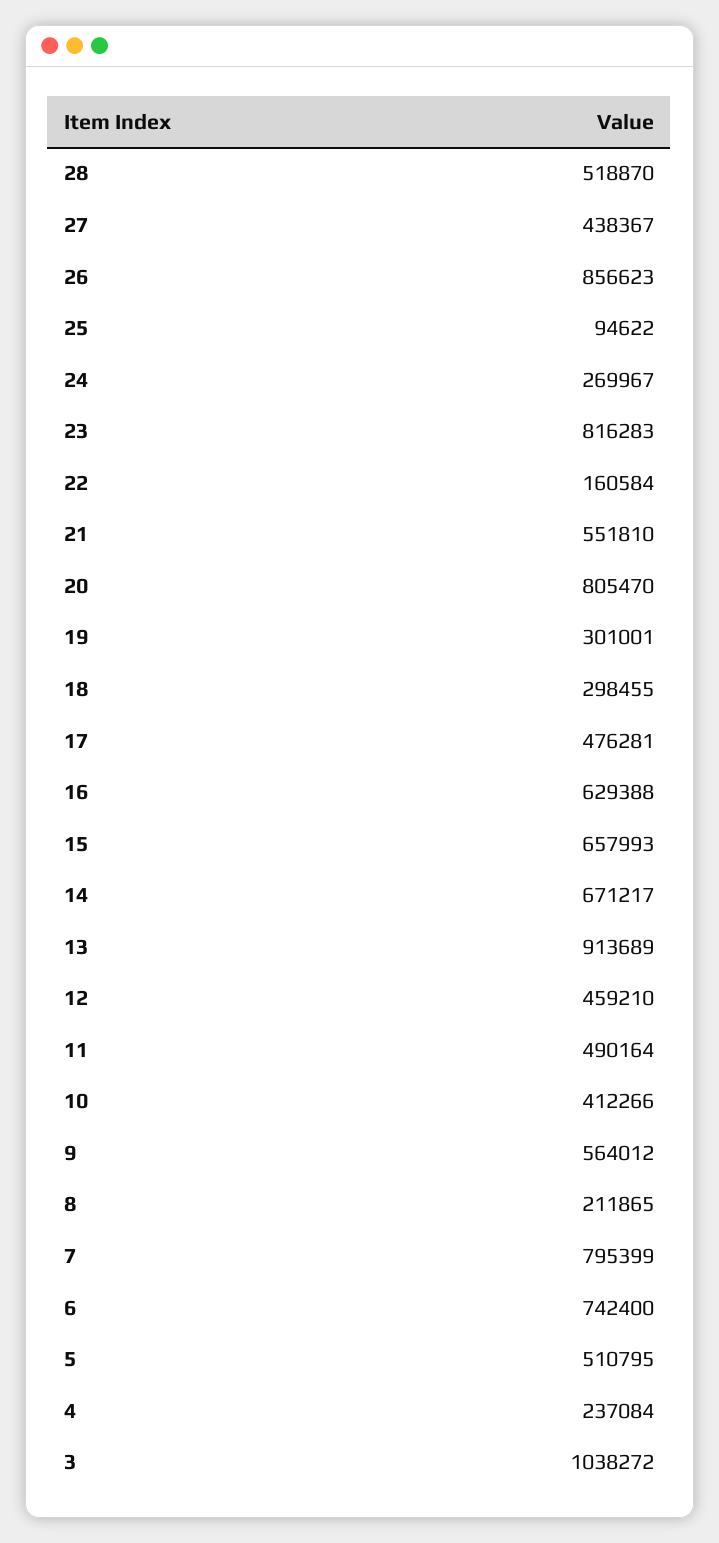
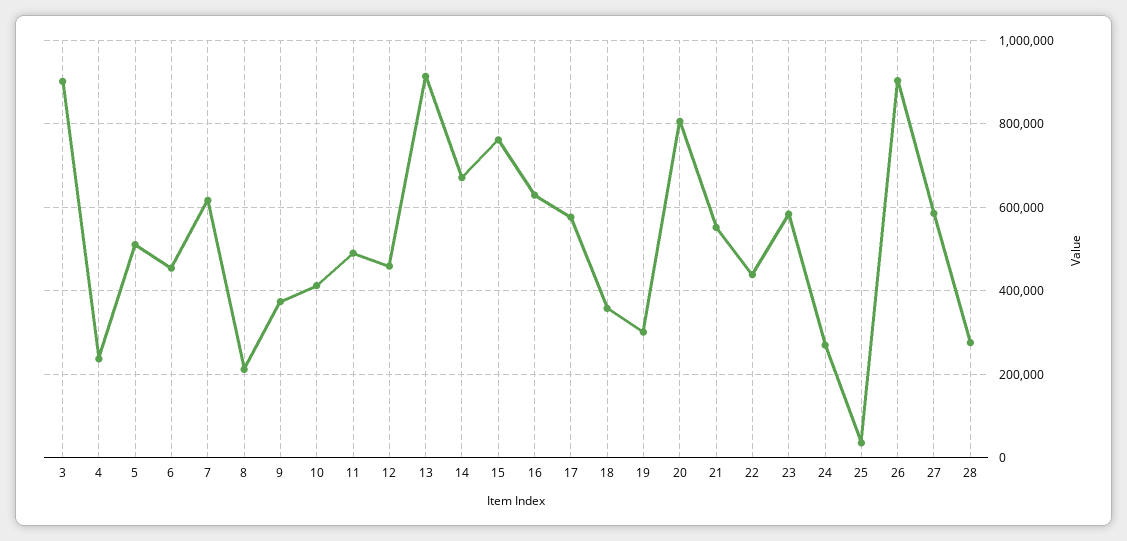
  {
-   "28": 518870,
+   "28": 280000,
-   "27": 438367,
+   "27": 580000,
-   "26": 856623,
+   "26": 900000,
-   "25": 94622,
+   "25": 40000,
    "24": 269967,
-   "23": 816283,
+   "23": 580000,
-   "22": 160584,
+   "22": 440000,
    "21": 551810,
    "20": 805470,
    "19": 301001,
-   "18": 298455,
+   "18": 360000,
-   "17": 476281,
+   "17": 580000,
    "16": 629388,
-   "15": 657993,
+   "15": 760000,
    "14": 671217,
    "13": 913689,
    "12": 459210,
    "11": 490164,
    "10": 412266,
-   "9": 564012,
+   "9": 380000,
    "8": 211865,
-   "7": 795399,
+   "7": 620000,
-   "6": 742400,
+   "6": 460000,
    "5": 510795,
    "4": 237084,
-   "3": 1038272
+   "3": 900000
  }

